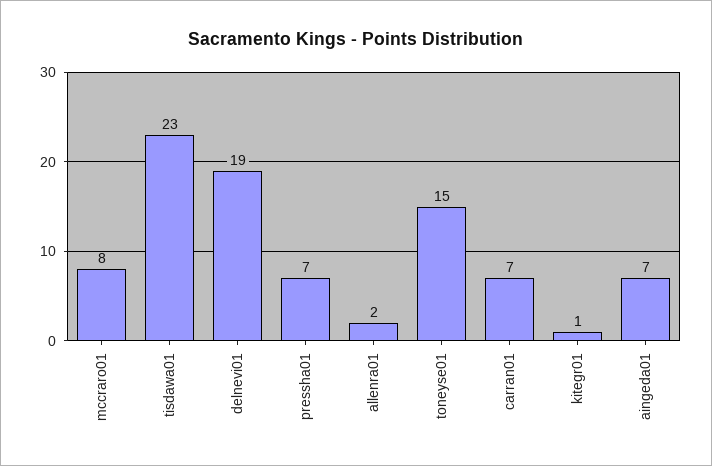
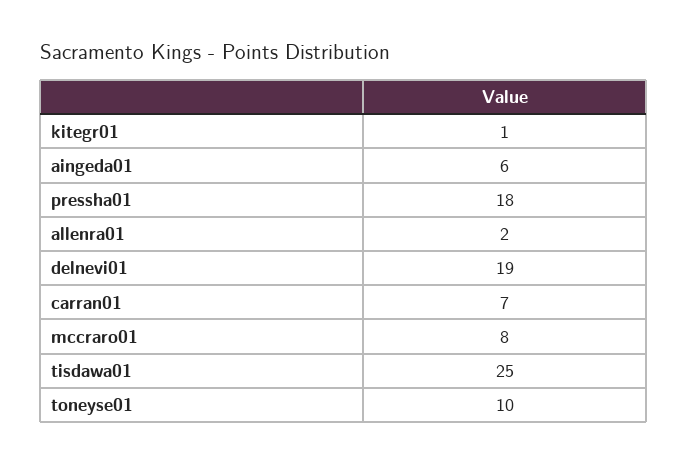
  {
    "mccraro01": 8,
-   "tisdawa01": 23,
+   "tisdawa01": 25,
    "delnevi01": 19,
-   "pressha01": 7,
+   "pressha01": 18,
    "allenra01": 2,
-   "toneyse01": 15,
+   "toneyse01": 10,
    "carran01": 7,
    "kitegr01": 1,
-   "aingeda01": 7
+   "aingeda01": 6
  }

